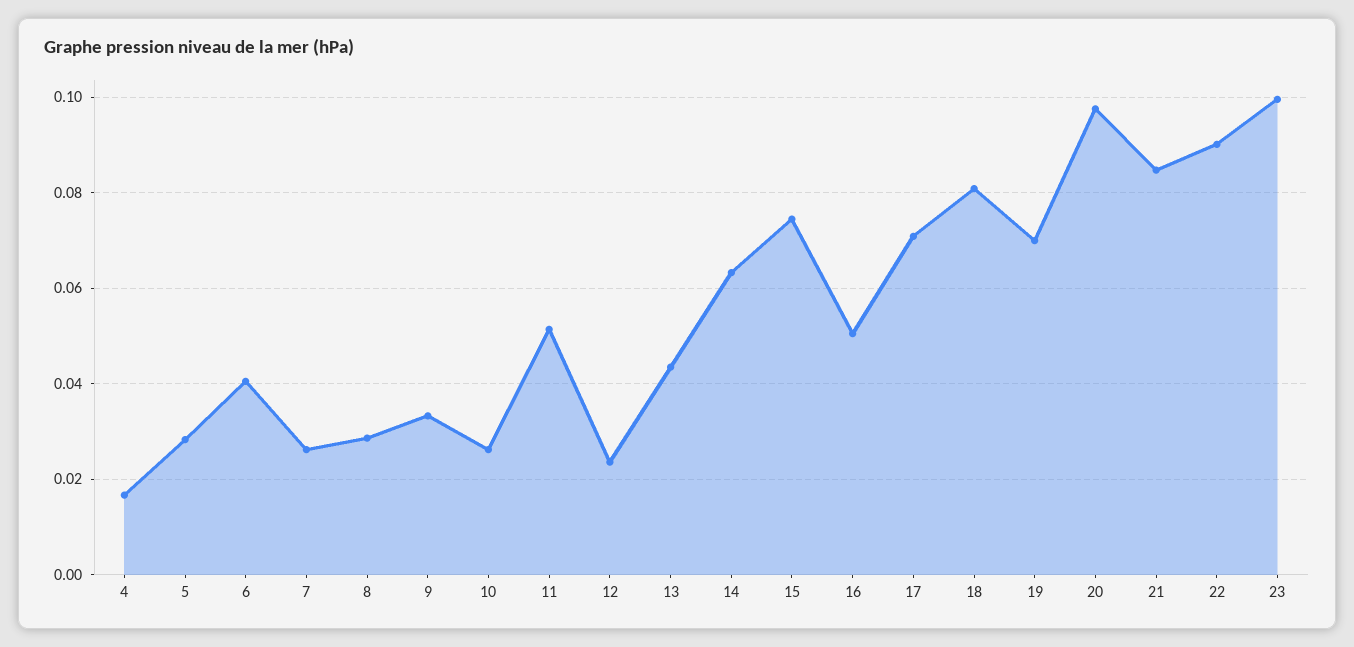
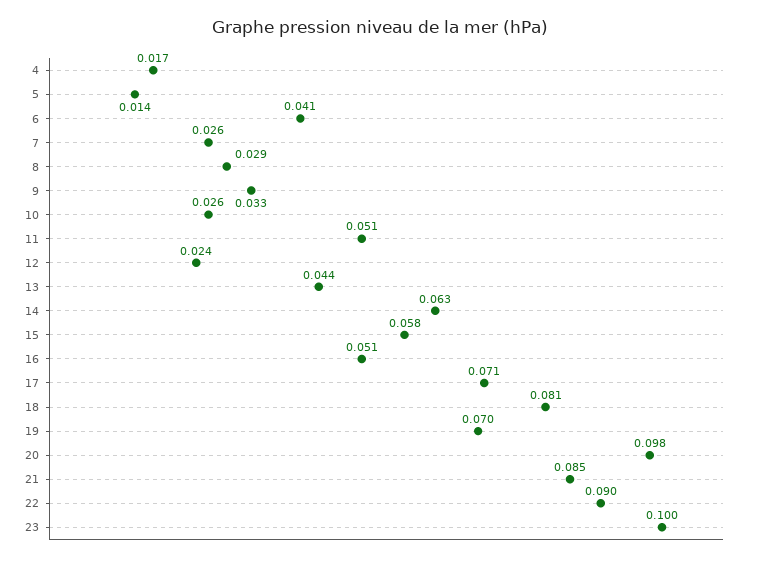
  {
    "4": 0.017,
-   "5": 0.028,
+   "5": 0.014,
    "6": 0.041,
    "7": 0.026,
    "8": 0.029,
    "9": 0.033,
    "10": 0.026,
    "11": 0.051,
    "12": 0.024,
    "13": 0.044,
    "14": 0.063,
-   "15": 0.074,
+   "15": 0.058,
    "16": 0.051,
    "17": 0.071,
    "18": 0.081,
    "19": 0.07,
    "20": 0.098,
    "21": 0.085,
    "22": 0.09,
    "23": 0.1
  }

